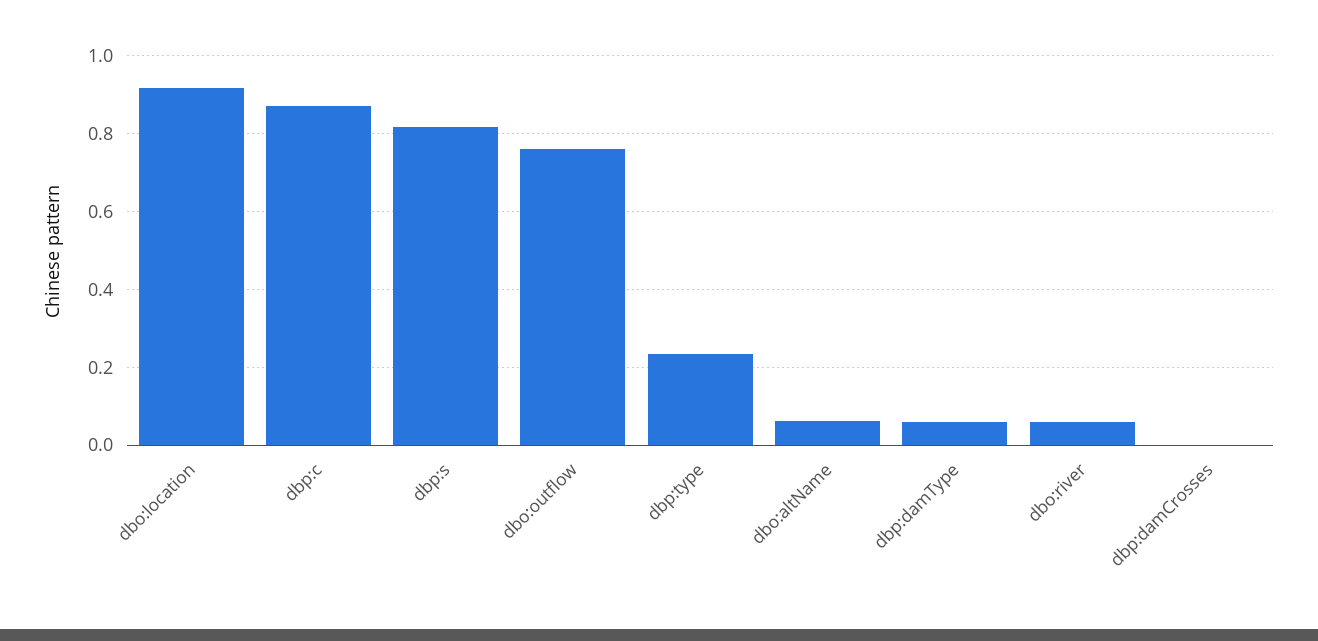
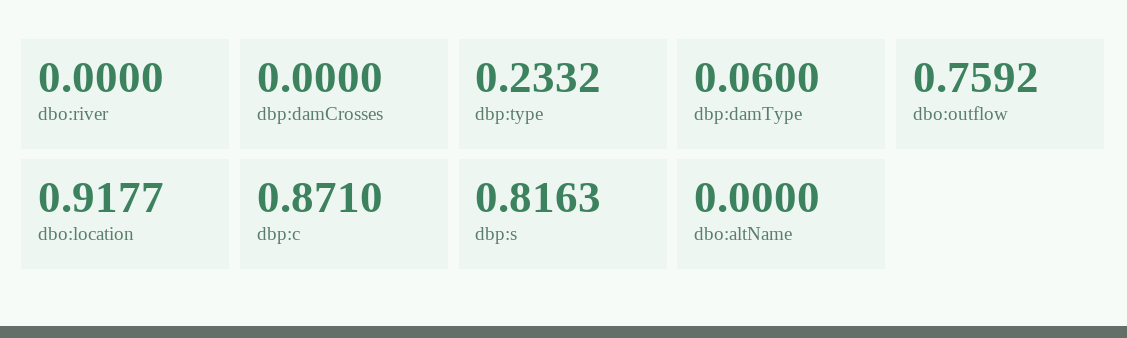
  {
    "dbo:location": 0.9177,
    "dbp:c": 0.871,
    "dbp:s": 0.8163,
    "dbo:outflow": 0.7592,
    "dbp:type": 0.2332,
-   "dbo:altName": 0.06,
+   "dbo:altName": 0,
    "dbp:damType": 0.06,
-   "dbo:river": 0.06,
+   "dbo:river": 0,
    "dbp:damCrosses": 0
  }

